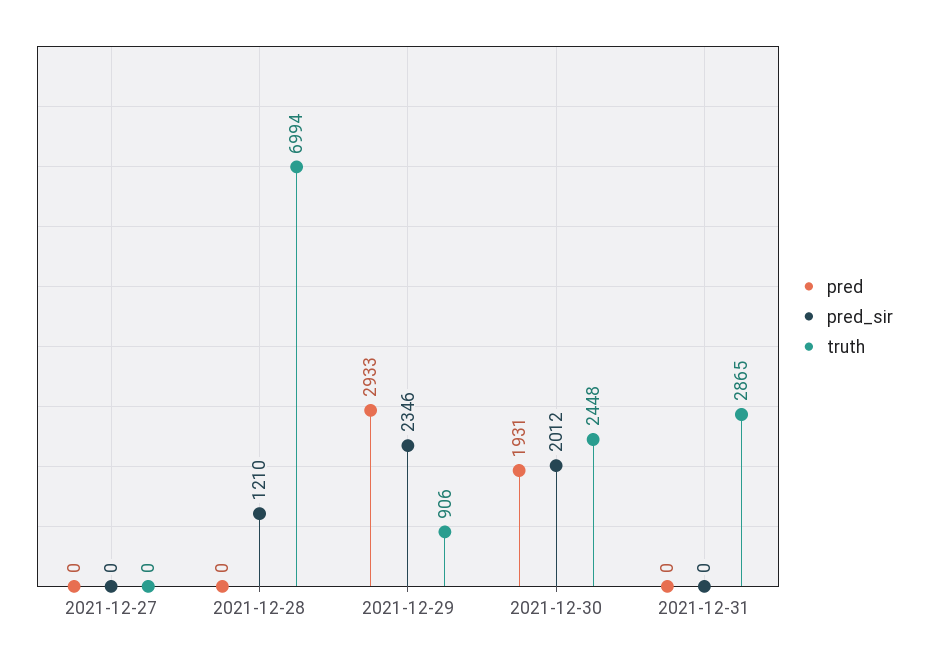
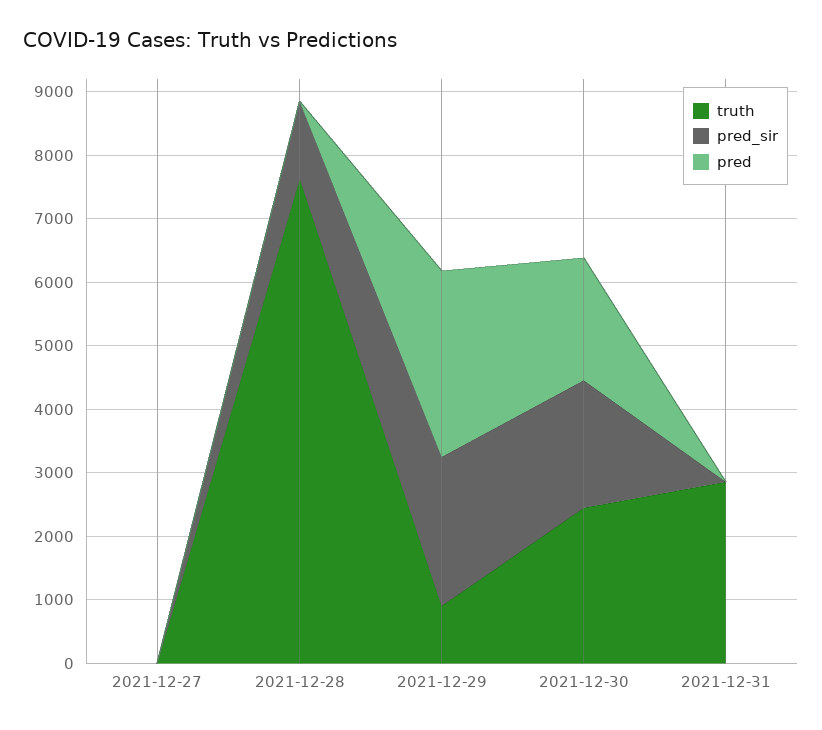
  {
    "pred": {
      "2021-12-27": 0,
      "2021-12-28": 0,
      "2021-12-29": 2933,
      "2021-12-30": 1931,
      "2021-12-31": 0
    },
    "pred_sir": {
      "2021-12-27": 0,
      "2021-12-28": 1210,
      "2021-12-29": 2346,
      "2021-12-30": 2012,
      "2021-12-31": 0
    },
    "truth": {
      "2021-12-27": 0,
-     "2021-12-28": 6994,
+     "2021-12-28": 7600,
      "2021-12-29": 906,
      "2021-12-30": 2448,
      "2021-12-31": 2865
    }
  }

